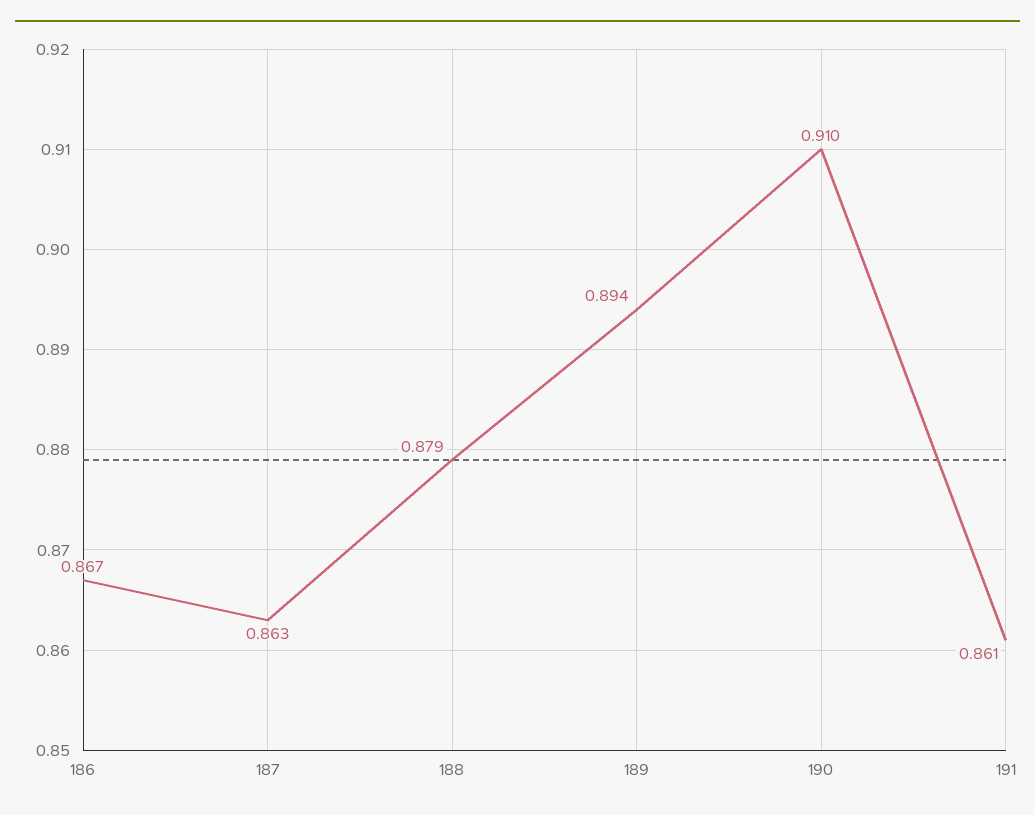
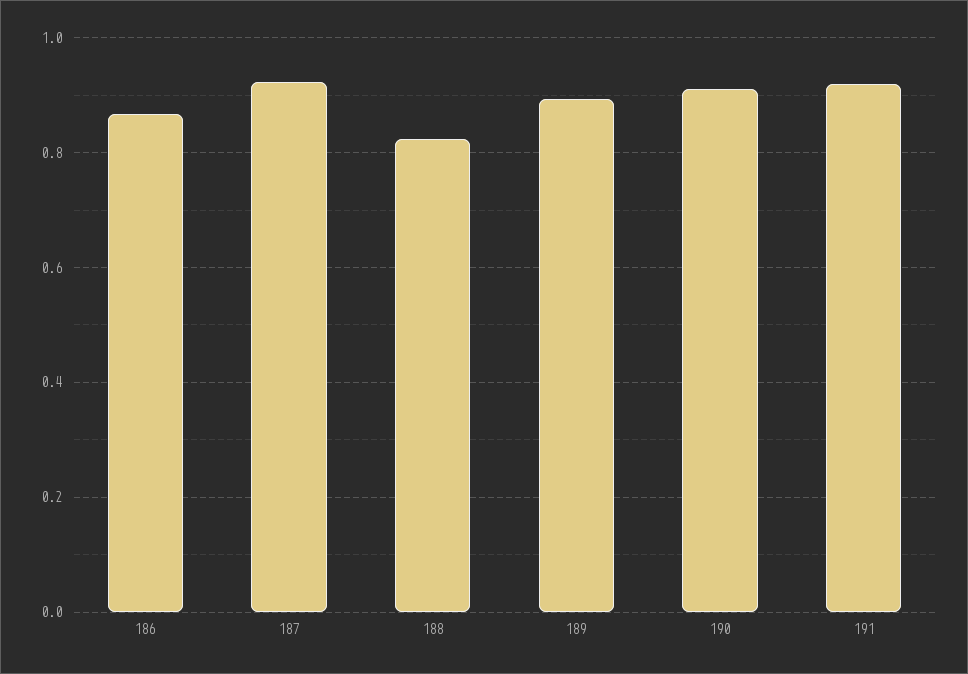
  {
    "186": 0.867,
-   "187": 0.863,
+   "187": 0.92,
-   "188": 0.879,
+   "188": 0.82,
    "189": 0.894,
    "190": 0.91,
-   "191": 0.861
+   "191": 0.92
  }

